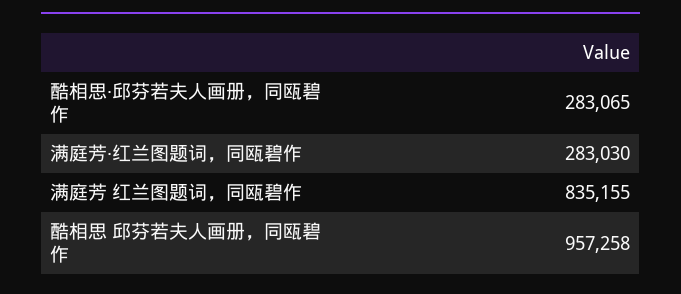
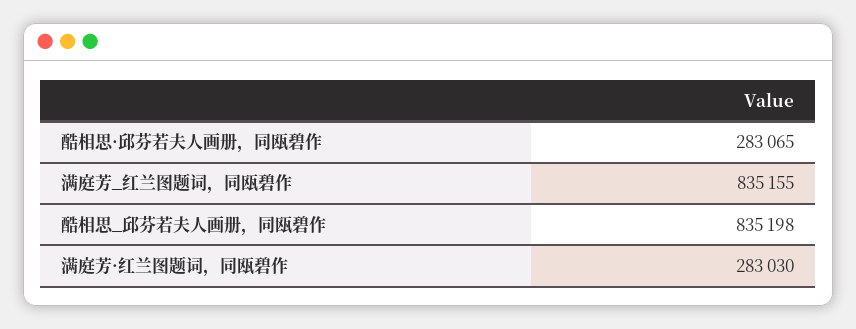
  {
    "酷相思·邱芬若夫人画册，同瓯碧作": 283065,
    "满庭芳·红兰图题词，同瓯碧作": 283030,
    "满庭芳 红兰图题词，同瓯碧作": 835155,
-   "酷相思 邱芬若夫人画册，同瓯碧作": 957258
+   "酷相思 邱芬若夫人画册，同瓯碧作": 835198
  }

